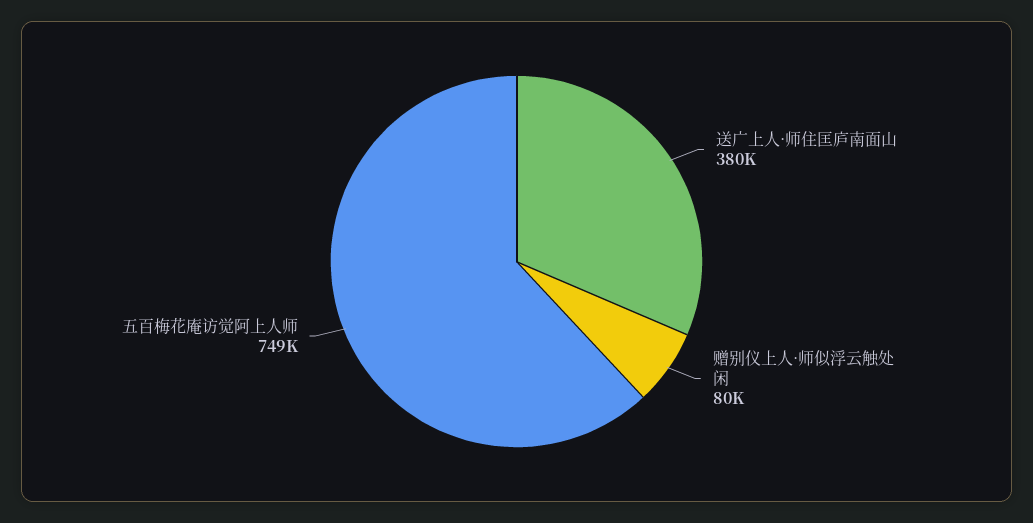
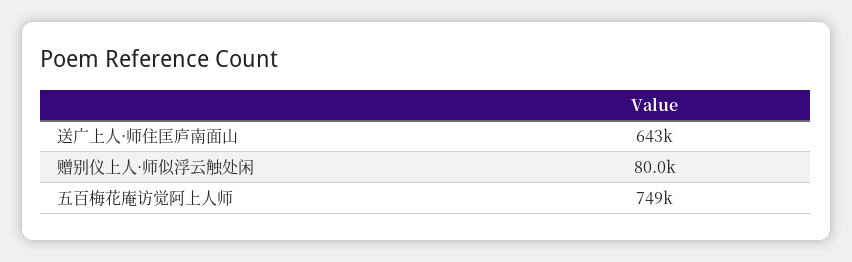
  {
-   "送广上人·师住匡庐南面山": 380000,
+   "送广上人·师住匡庐南面山": 643000,
    "赠别仪上人·师似浮云触处闲": 80000,
    "五百梅花庵访觉阿上人师": 749000
  }

